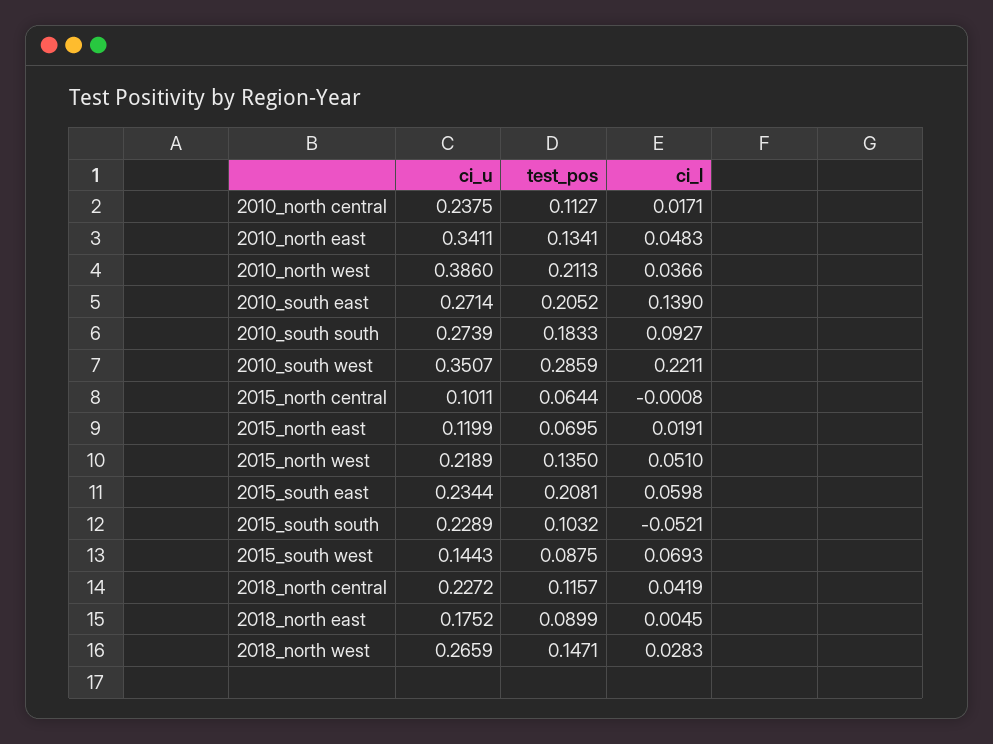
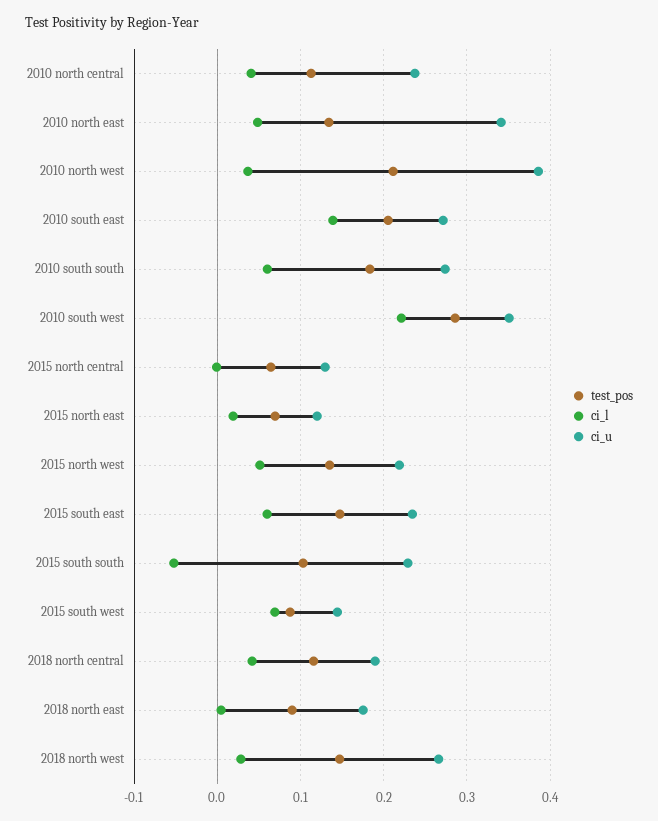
  {
    "ci_u": {
      "2010_north central": 0.2375,
      "2010_north east": 0.3411,
      "2010_north west": 0.386,
      "2010_south east": 0.2714,
      "2010_south south": 0.2739,
      "2010_south west": 0.3507,
-     "2015_north central": 0.1011,
+     "2015_north central": 0.13,
      "2015_north east": 0.1199,
      "2015_north west": 0.2189,
      "2015_south east": 0.2344,
      "2015_south south": 0.2289,
      "2015_south west": 0.1443,
-     "2018_north central": 0.2272,
+     "2018_north central": 0.19,
      "2018_north east": 0.1752,
      "2018_north west": 0.2659
    },
    "test_pos": {
      "2010_north central": 0.1127,
      "2010_north east": 0.1341,
      "2010_north west": 0.2113,
      "2010_south east": 0.2052,
      "2010_south south": 0.1833,
      "2010_south west": 0.2859,
      "2015_north central": 0.0644,
      "2015_north east": 0.0695,
      "2015_north west": 0.135,
-     "2015_south east": 0.2081,
+     "2015_south east": 0.15,
      "2015_south south": 0.1032,
      "2015_south west": 0.0875,
      "2018_north central": 0.1157,
      "2018_north east": 0.0899,
      "2018_north west": 0.1471
    },
    "ci_l": {
-     "2010_north central": 0.0171,
+     "2010_north central": 0.04,
      "2010_north east": 0.0483,
      "2010_north west": 0.0366,
      "2010_south east": 0.139,
-     "2010_south south": 0.0927,
+     "2010_south south": 0.06,
      "2010_south west": 0.2211,
      "2015_north central": -0.0008,
      "2015_north east": 0.0191,
      "2015_north west": 0.051,
      "2015_south east": 0.0598,
      "2015_south south": -0.0521,
      "2015_south west": 0.0693,
      "2018_north central": 0.0419,
      "2018_north east": 0.0045,
      "2018_north west": 0.0283
    }
  }

